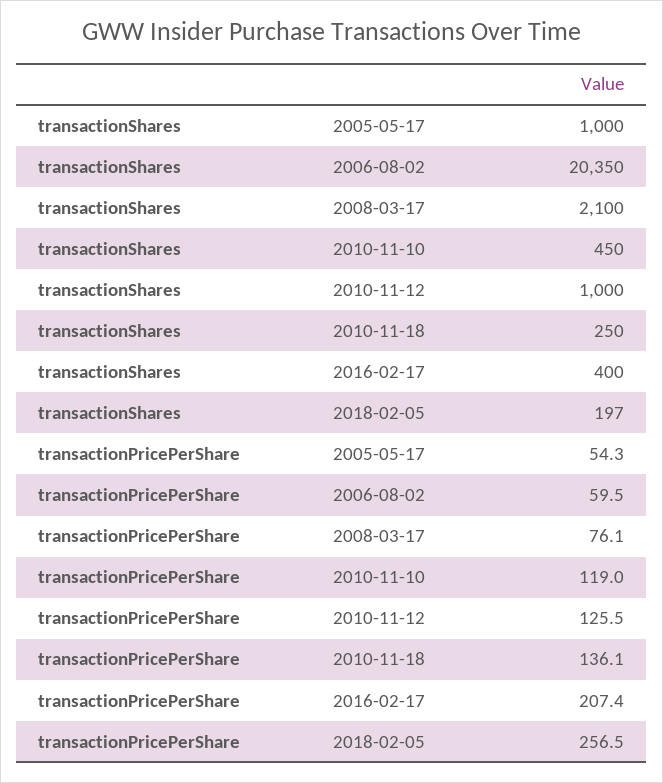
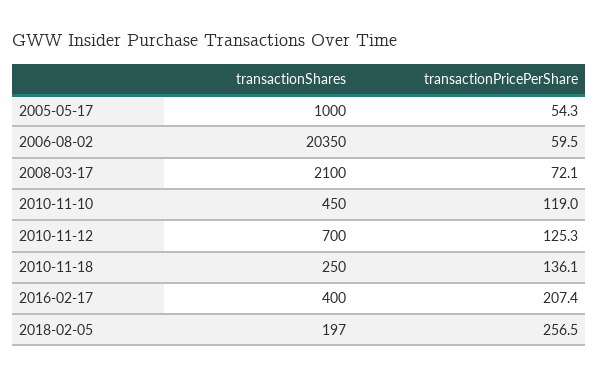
  {
    "transactionShares": {
      "2005-05-17": 1000,
      "2006-08-02": 20350,
      "2008-03-17": 2100,
      "2010-11-10": 450,
-     "2010-11-12": 1000,
+     "2010-11-12": 700,
      "2010-11-18": 250,
      "2016-02-17": 400,
      "2018-02-05": 197
    },
    "transactionPricePerShare": {
      "2005-05-17": 54.3,
      "2006-08-02": 59.5,
-     "2008-03-17": 76.1,
+     "2008-03-17": 72.1,
      "2010-11-10": 119,
-     "2010-11-12": 125.5,
+     "2010-11-12": 125.3,
      "2010-11-18": 136.1,
      "2016-02-17": 207.4,
      "2018-02-05": 256.5
    }
  }

